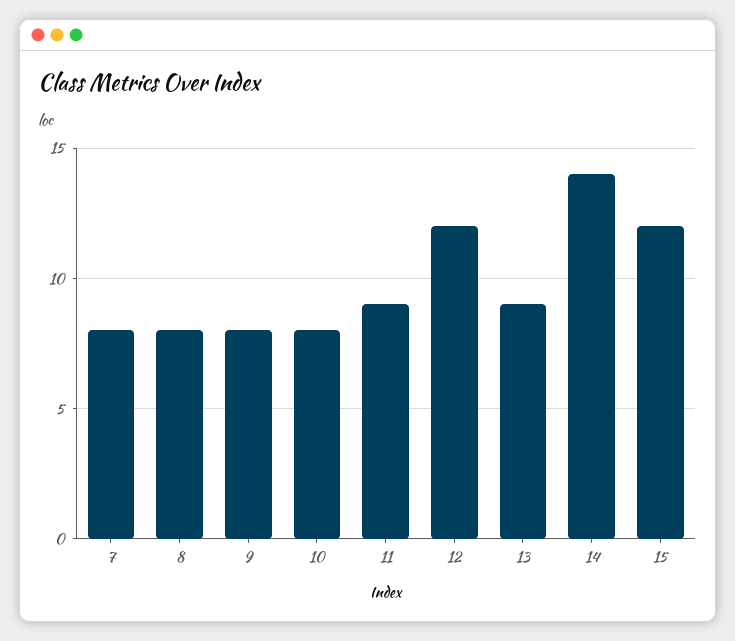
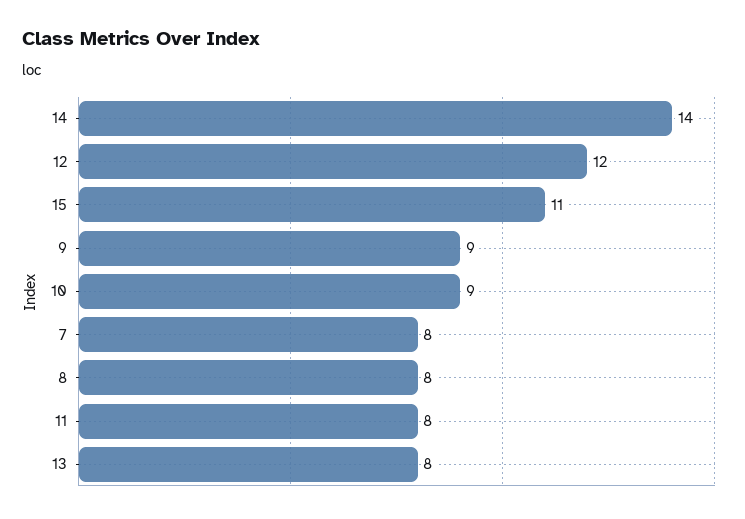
  {
    "7": 8,
    "8": 8,
-   "9": 8,
+   "9": 9,
-   "10": 8,
+   "10": 9,
-   "11": 9,
+   "11": 8,
    "12": 12,
-   "13": 9,
+   "13": 8,
    "14": 14,
-   "15": 12
+   "15": 11
  }

